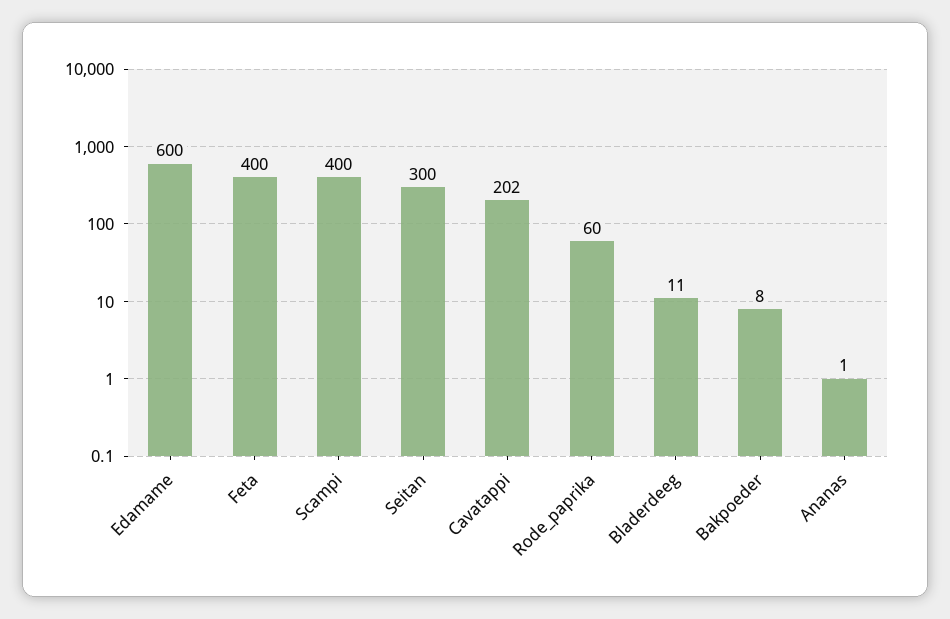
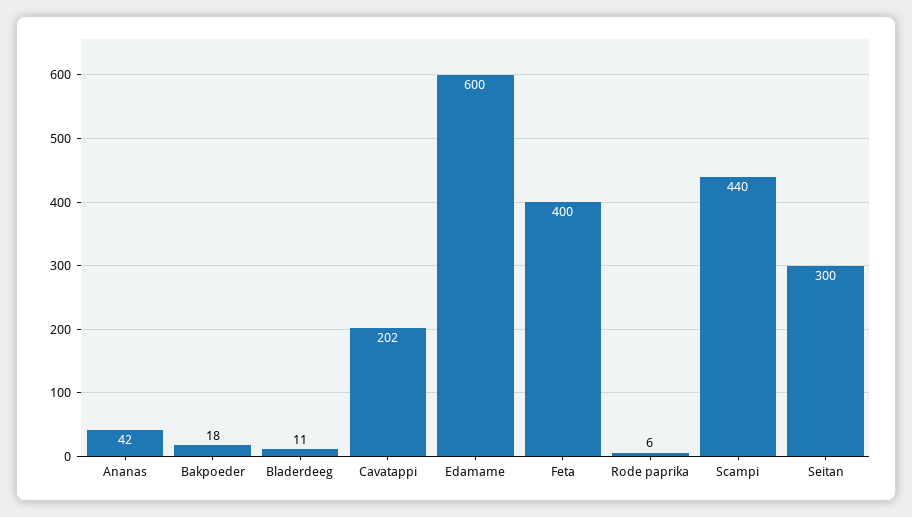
  {
    "Edamame": 600,
    "Feta": 400,
-   "Scampi": 400,
+   "Scampi": 440,
    "Seitan": 300,
    "Cavatappi": 202,
-   "Rode_paprika": 60,
+   "Rode_paprika": 6,
    "Bladerdeeg": 11,
-   "Bakpoeder": 8,
+   "Bakpoeder": 18,
-   "Ananas": 1
+   "Ananas": 42
  }

